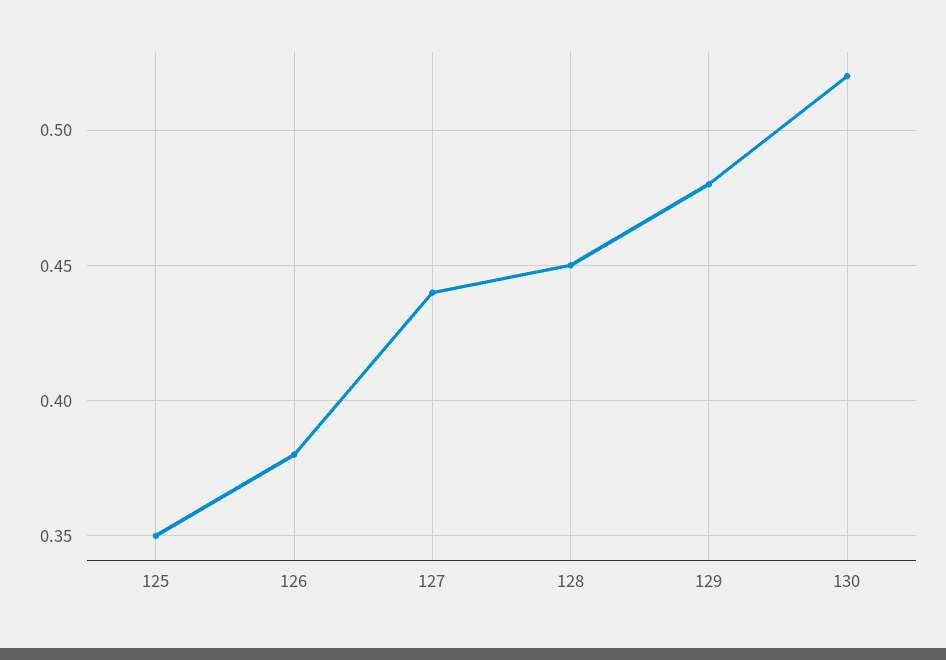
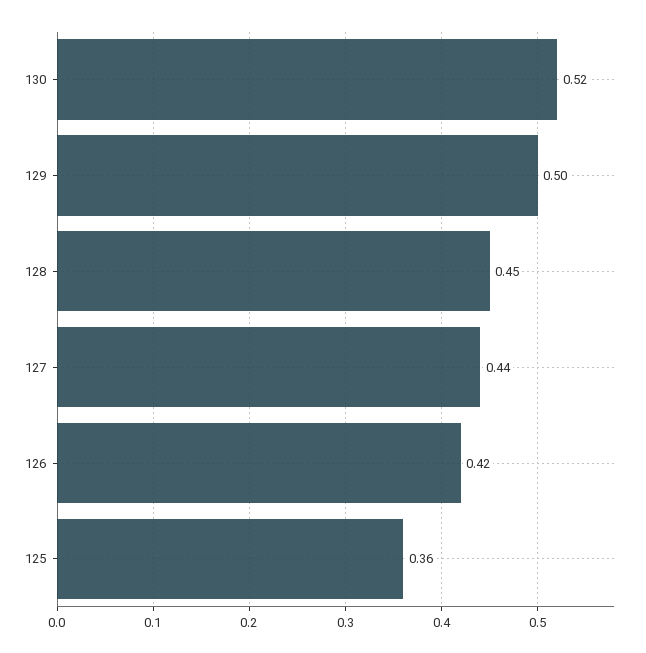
  {
-   "125": 0.35,
+   "125": 0.36,
-   "126": 0.38,
+   "126": 0.42,
    "127": 0.44,
    "128": 0.45,
-   "129": 0.48,
+   "129": 0.5,
    "130": 0.52
  }

